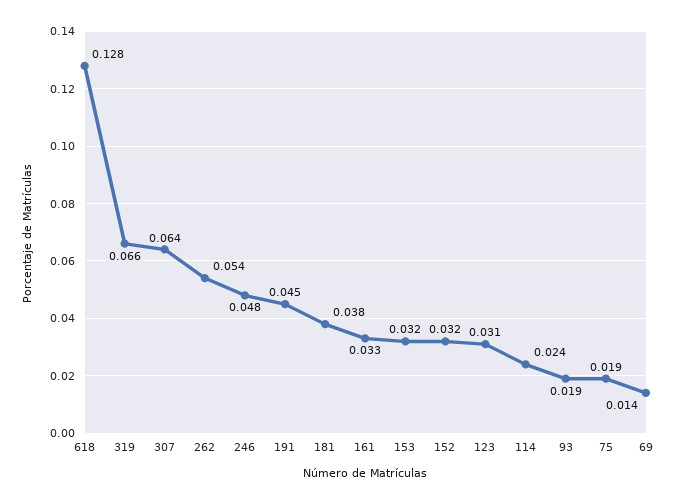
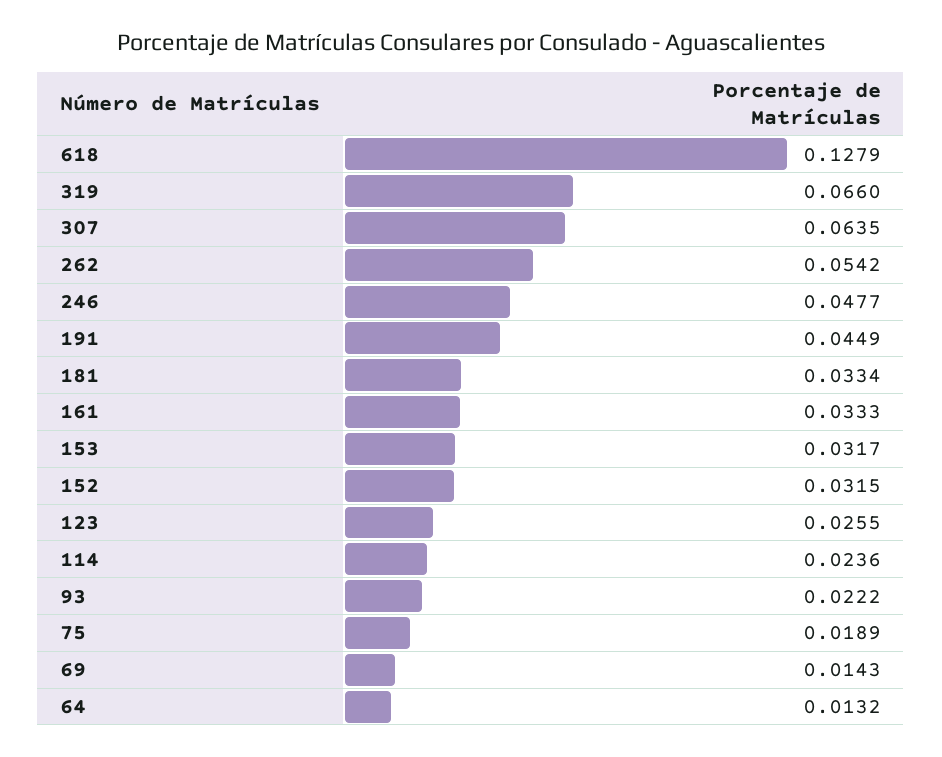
  {
    "618": 0.1279,
    "319": 0.066,
    "307": 0.0635,
    "262": 0.0542,
    "246": 0.0477,
    "191": 0.0449,
-   "181": 0.038,
+   "181": 0.0334,
    "161": 0.0333,
    "153": 0.0317,
    "152": 0.0315,
-   "123": 0.031,
+   "123": 0.0255,
    "114": 0.0236,
-   "93": 0.019,
+   "93": 0.0222,
    "75": 0.0189,
-   "69": 0.0143
+   "69": 0.0143,
+   "64": 0.0132
  }

